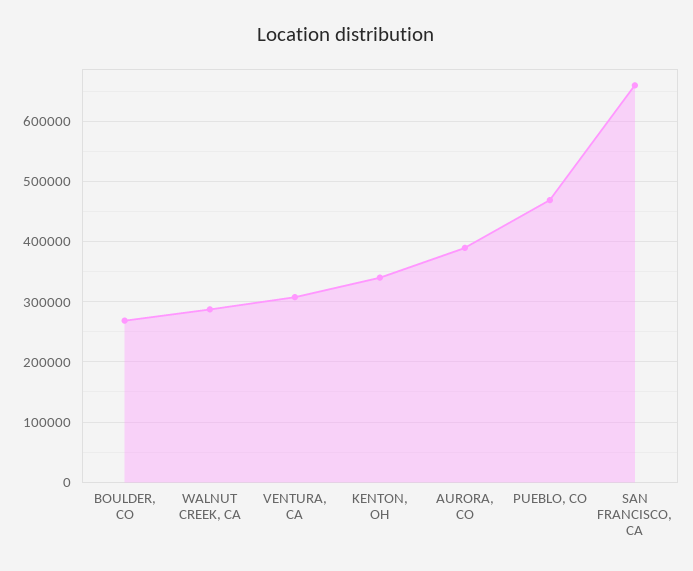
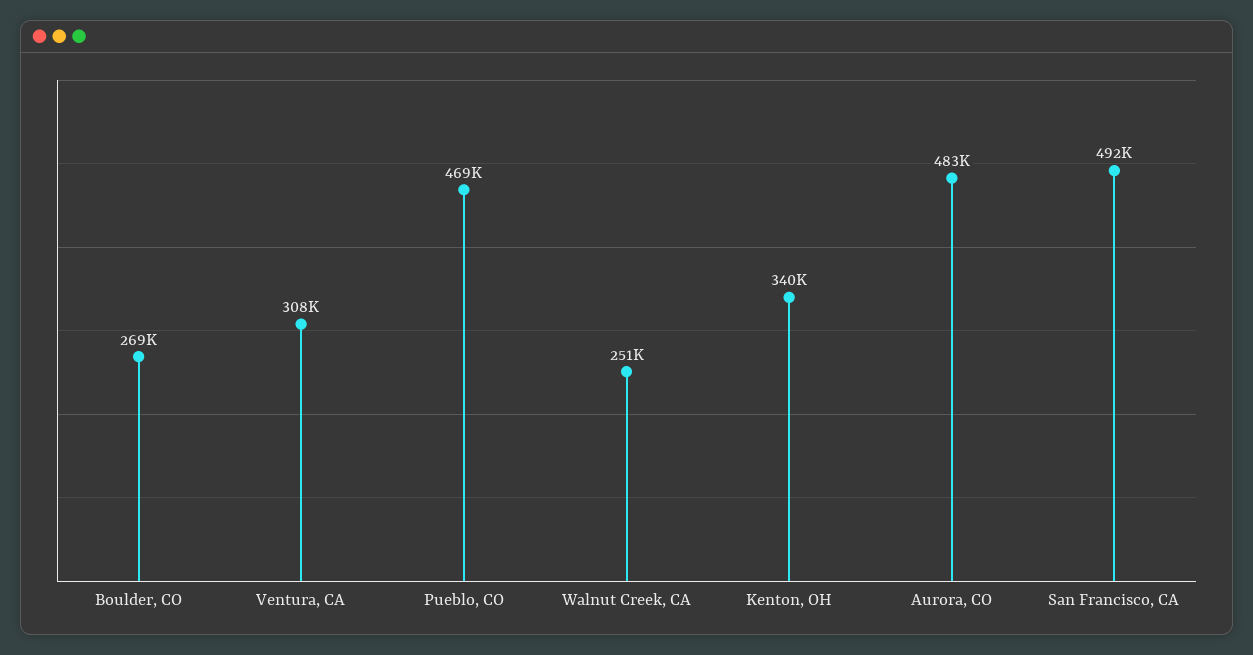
  {
    "BOULDER, CO": 269000,
-   "WALNUT CREEK, CA": 290000,
+   "WALNUT CREEK, CA": 251000,
    "VENTURA, CA": 308000,
    "KENTON, OH": 340000,
-   "AURORA, CO": 390000,
+   "AURORA, CO": 483000,
    "PUEBLO, CO": 469000,
-   "SAN FRANCISCO, CA": 660000
+   "SAN FRANCISCO, CA": 492000
  }

